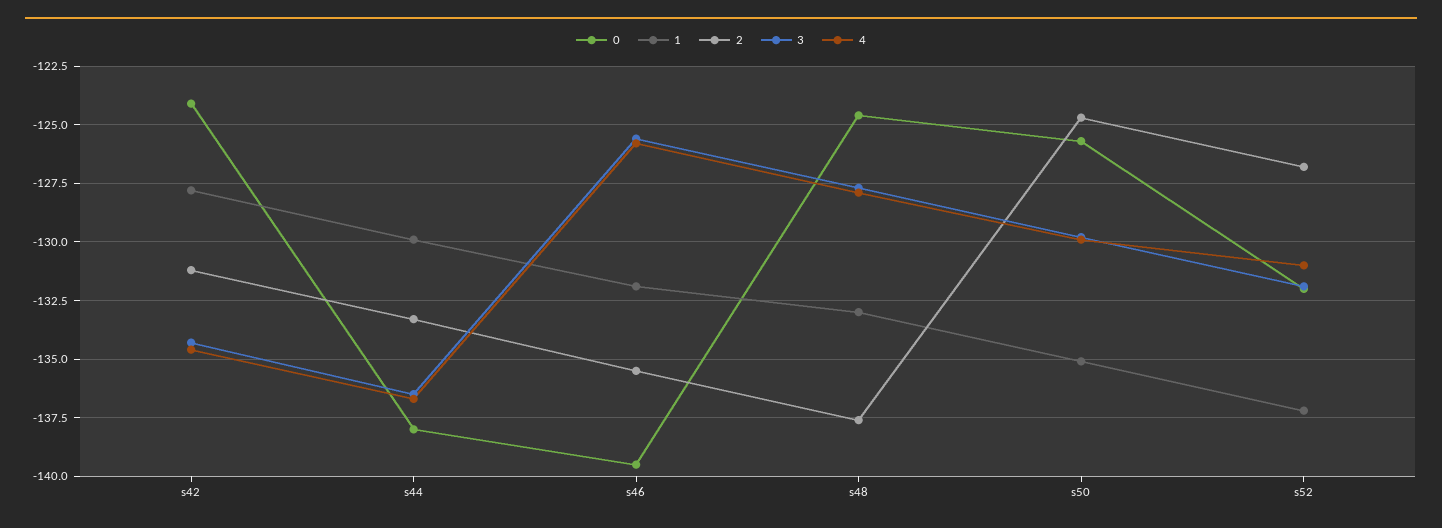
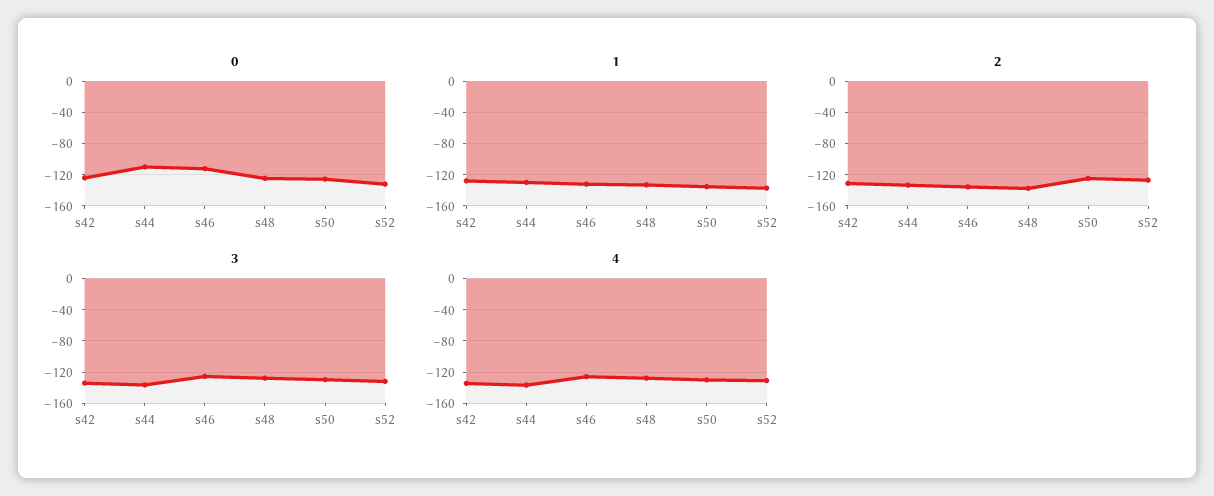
  {
    "0": {
      "s42": -124,
-     "s44": -138,
+     "s44": -110,
-     "s46": -139.5,
+     "s46": -110,
      "s48": -124.5,
      "s50": -125.5,
      "s52": -132
    },
    "1": {
      "s42": -128,
      "s44": -130,
      "s46": -132,
      "s48": -133,
      "s50": -135,
      "s52": -137
    },
    "2": {
      "s42": -131,
      "s44": -133.5,
      "s46": -135.5,
      "s48": -137.5,
      "s50": -124.5,
      "s52": -127
    },
    "3": {
      "s42": -134.5,
      "s44": -136.5,
      "s46": -125.5,
      "s48": -127.5,
      "s50": -130,
      "s52": -132
    },
    "4": {
      "s42": -134.5,
      "s44": -136.5,
      "s46": -126,
      "s48": -128,
      "s50": -130,
      "s52": -131
    }
  }

